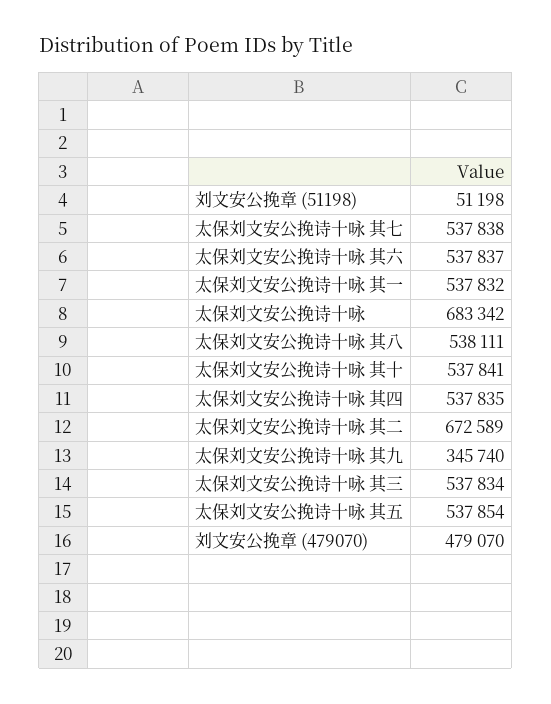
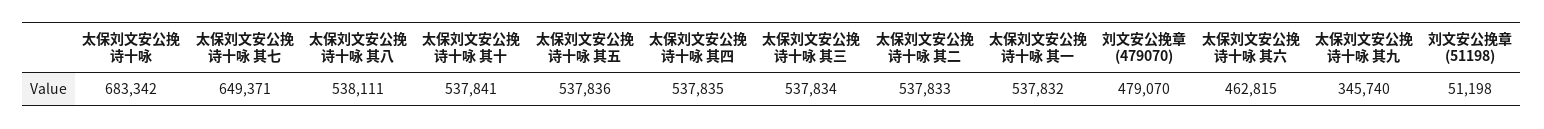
  {
    "刘文安公挽章 (51198)": 51198,
-   "太保刘文安公挽诗十咏 其七": 537838,
+   "太保刘文安公挽诗十咏 其七": 649371,
-   "太保刘文安公挽诗十咏 其六": 537837,
+   "太保刘文安公挽诗十咏 其六": 462815,
    "太保刘文安公挽诗十咏 其一": 537832,
    "太保刘文安公挽诗十咏": 683342,
    "太保刘文安公挽诗十咏 其八": 538111,
    "太保刘文安公挽诗十咏 其十": 537841,
    "太保刘文安公挽诗十咏 其四": 537835,
-   "太保刘文安公挽诗十咏 其二": 672589,
+   "太保刘文安公挽诗十咏 其二": 537833,
    "太保刘文安公挽诗十咏 其九": 345740,
    "太保刘文安公挽诗十咏 其三": 537834,
-   "太保刘文安公挽诗十咏 其五": 537854,
+   "太保刘文安公挽诗十咏 其五": 537836,
    "刘文安公挽章 (479070)": 479070
  }

